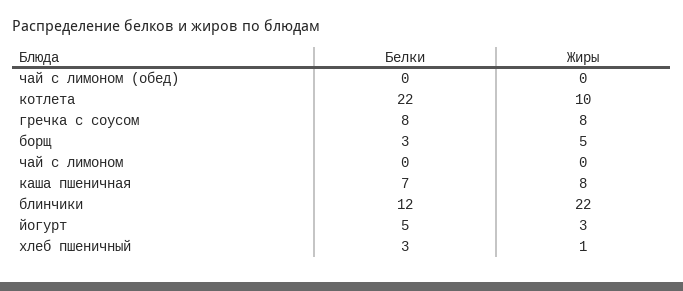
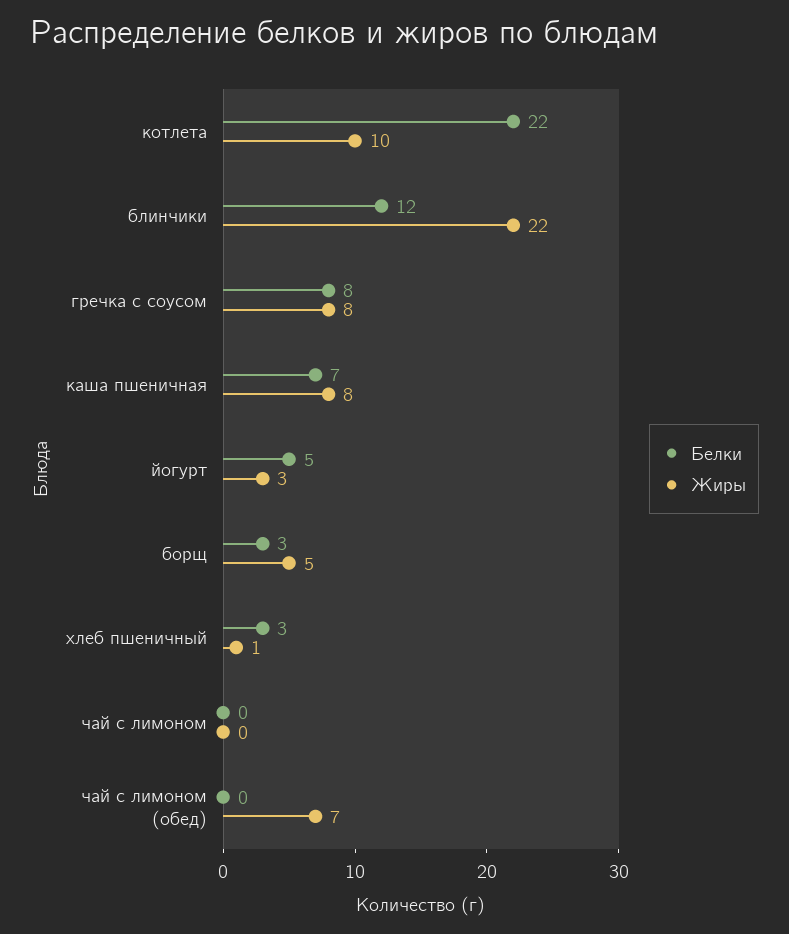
  {
    "Белки": {
      "чай с лимоном (обед)": 0,
      "котлета": 22,
      "гречка с соусом": 8,
      "борщ": 3,
      "чай с лимоном": 0,
      "каша пшеничная": 7,
      "блинчики": 12,
      "йогурт": 5,
      "хлеб пшеничный": 3
    },
    "Жиры": {
-     "чай с лимоном (обед)": 0,
+     "чай с лимоном (обед)": 7,
      "котлета": 10,
      "гречка с соусом": 8,
      "борщ": 5,
      "чай с лимоном": 0,
      "каша пшеничная": 8,
      "блинчики": 22,
      "йогурт": 3,
      "хлеб пшеничный": 1
    }
  }

